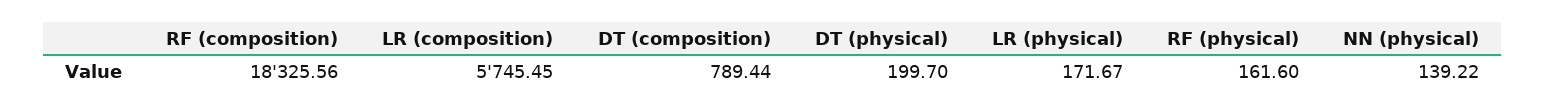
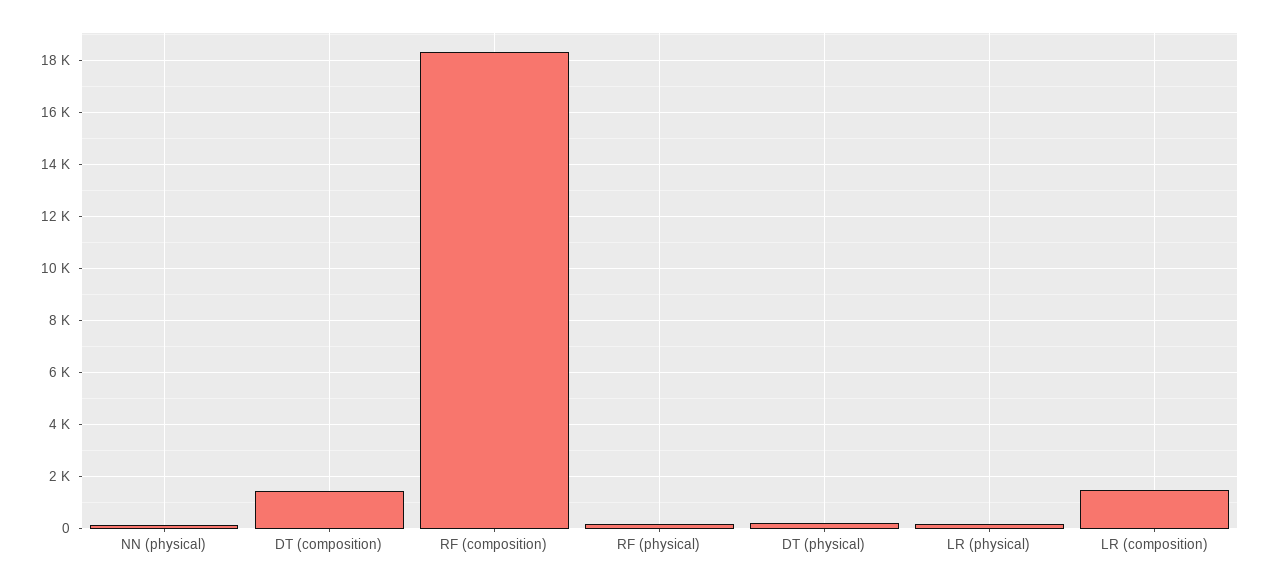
  {
    "RF (composition)": 18325.56,
-   "LR (composition)": 5745.45,
+   "LR (composition)": 1500,
-   "DT (composition)": 789.44,
+   "DT (composition)": 1500,
    "DT (physical)": 199.7,
    "LR (physical)": 171.67,
    "RF (physical)": 161.6,
    "NN (physical)": 139.22
  }

